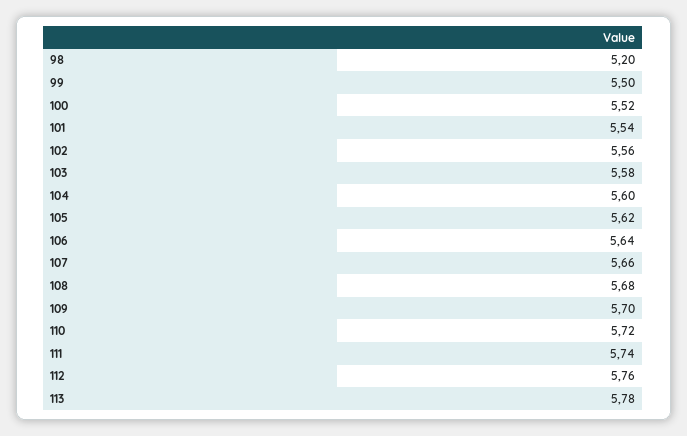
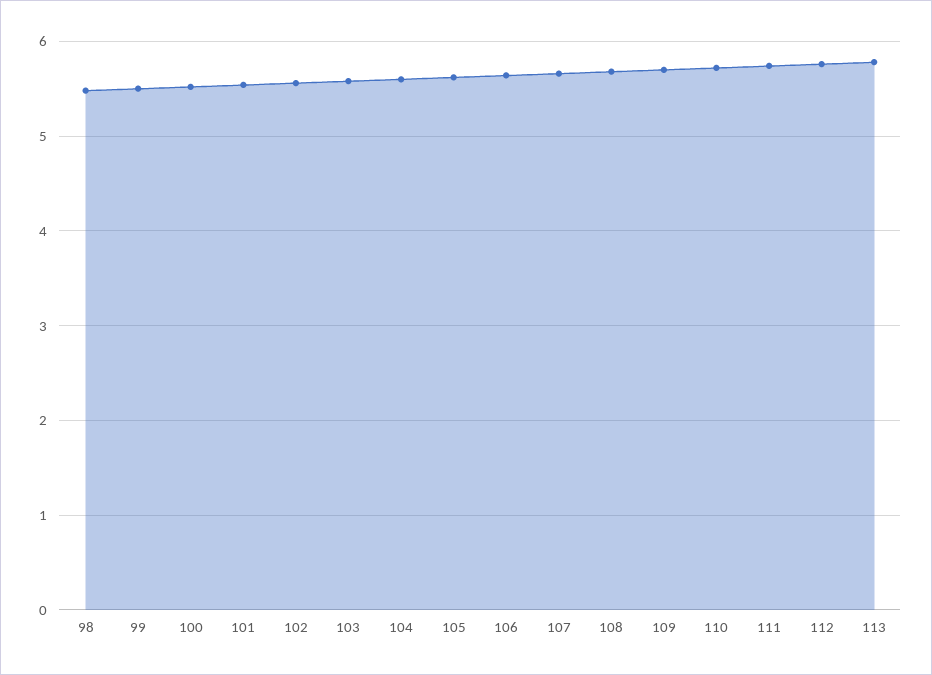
  {
-   "98": 5.2,
+   "98": 5.5,
    "99": 5.5,
    "100": 5.52,
    "101": 5.54,
    "102": 5.56,
    "103": 5.58,
    "104": 5.6,
    "105": 5.62,
    "106": 5.64,
    "107": 5.66,
    "108": 5.68,
    "109": 5.7,
    "110": 5.72,
    "111": 5.74,
    "112": 5.76,
    "113": 5.78
  }

